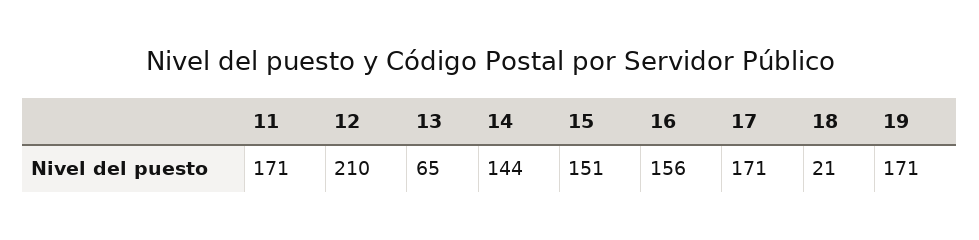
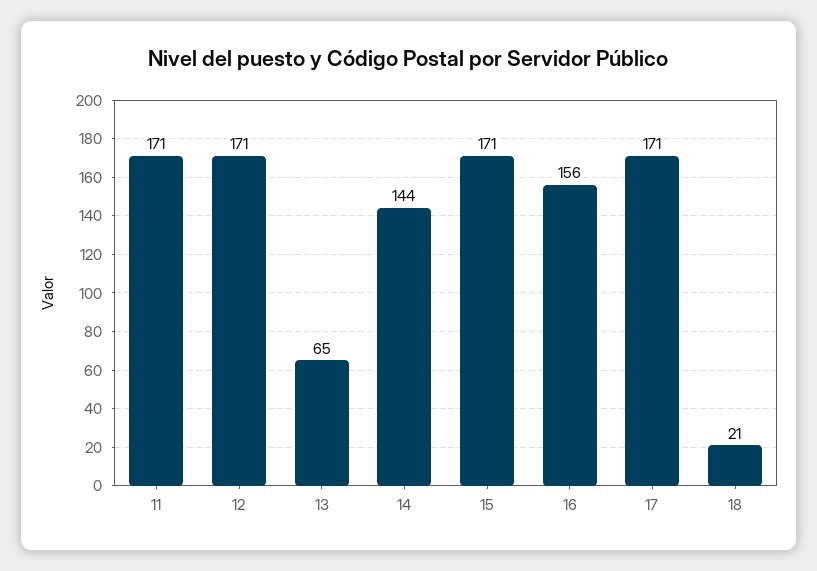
  {
    "11": 171,
-   "12": 210,
+   "12": 171,
    "13": 65,
    "14": 144,
-   "15": 151,
+   "15": 171,
    "16": 156,
    "17": 171,
-   "18": 21,
+   "18": 21
-   "19": 171
  }

